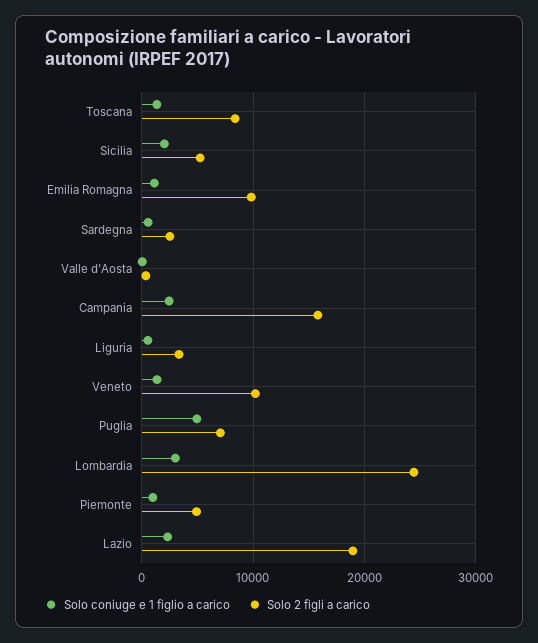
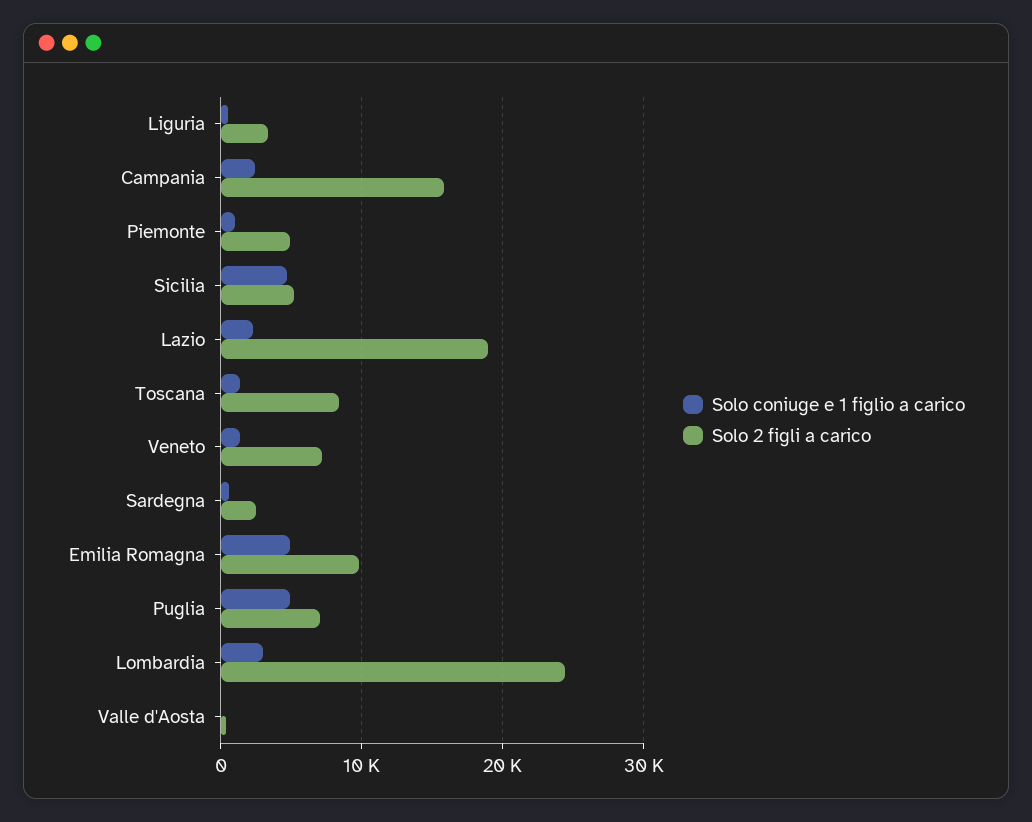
  {
    "Solo coniuge e 1 figlio a carico": {
      "Toscana": 1000,
-     "Sicilia": 2000,
+     "Sicilia": 5000,
-     "Emilia Romagna": 1000,
+     "Emilia Romagna": 5000,
      "Sardegna": 1000,
      "Valle d'Aosta": 0,
      "Campania": 2000,
      "Liguria": 1000,
      "Veneto": 1000,
      "Puglia": 5000,
      "Lombardia": 3000,
      "Piemonte": 1000,
      "Lazio": 2000
    },
    "Solo 2 figli a carico": {
      "Toscana": 8000,
      "Sicilia": 5000,
      "Emilia Romagna": 10000,
      "Sardegna": 3000,
      "Valle d'Aosta": 0,
      "Campania": 16000,
      "Liguria": 3000,
-     "Veneto": 10000,
+     "Veneto": 7000,
      "Puglia": 7000,
      "Lombardia": 24000,
      "Piemonte": 5000,
      "Lazio": 19000
    }
  }

